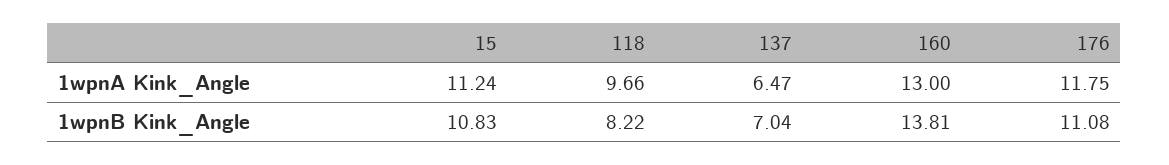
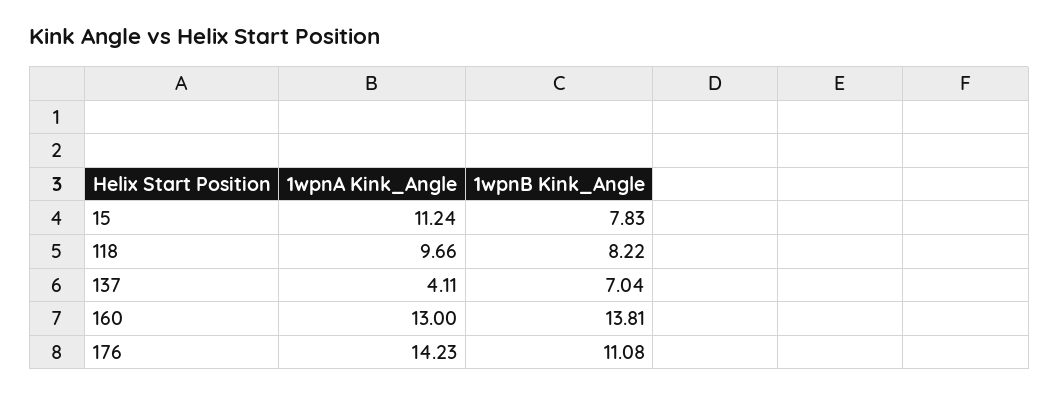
  {
    "15": {
      "1wpnA Kink_Angle": 11.24,
-     "1wpnB Kink_Angle": 10.83
+     "1wpnB Kink_Angle": 7.83
    },
    "118": {
      "1wpnA Kink_Angle": 9.66,
      "1wpnB Kink_Angle": 8.22
    },
    "137": {
-     "1wpnA Kink_Angle": 6.47,
+     "1wpnA Kink_Angle": 4.11,
      "1wpnB Kink_Angle": 7.04
    },
    "160": {
      "1wpnA Kink_Angle": 13,
      "1wpnB Kink_Angle": 13.81
    },
    "176": {
-     "1wpnA Kink_Angle": 11.75,
+     "1wpnA Kink_Angle": 14.23,
      "1wpnB Kink_Angle": 11.08
    }
  }

